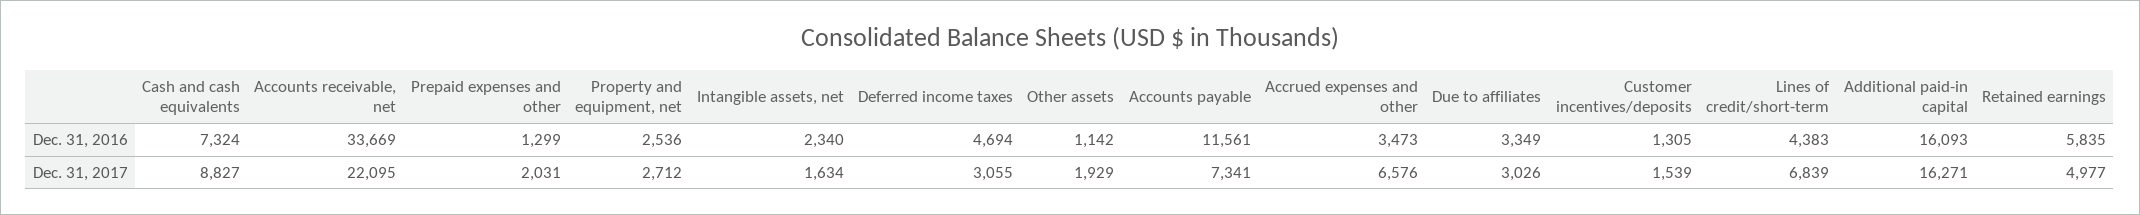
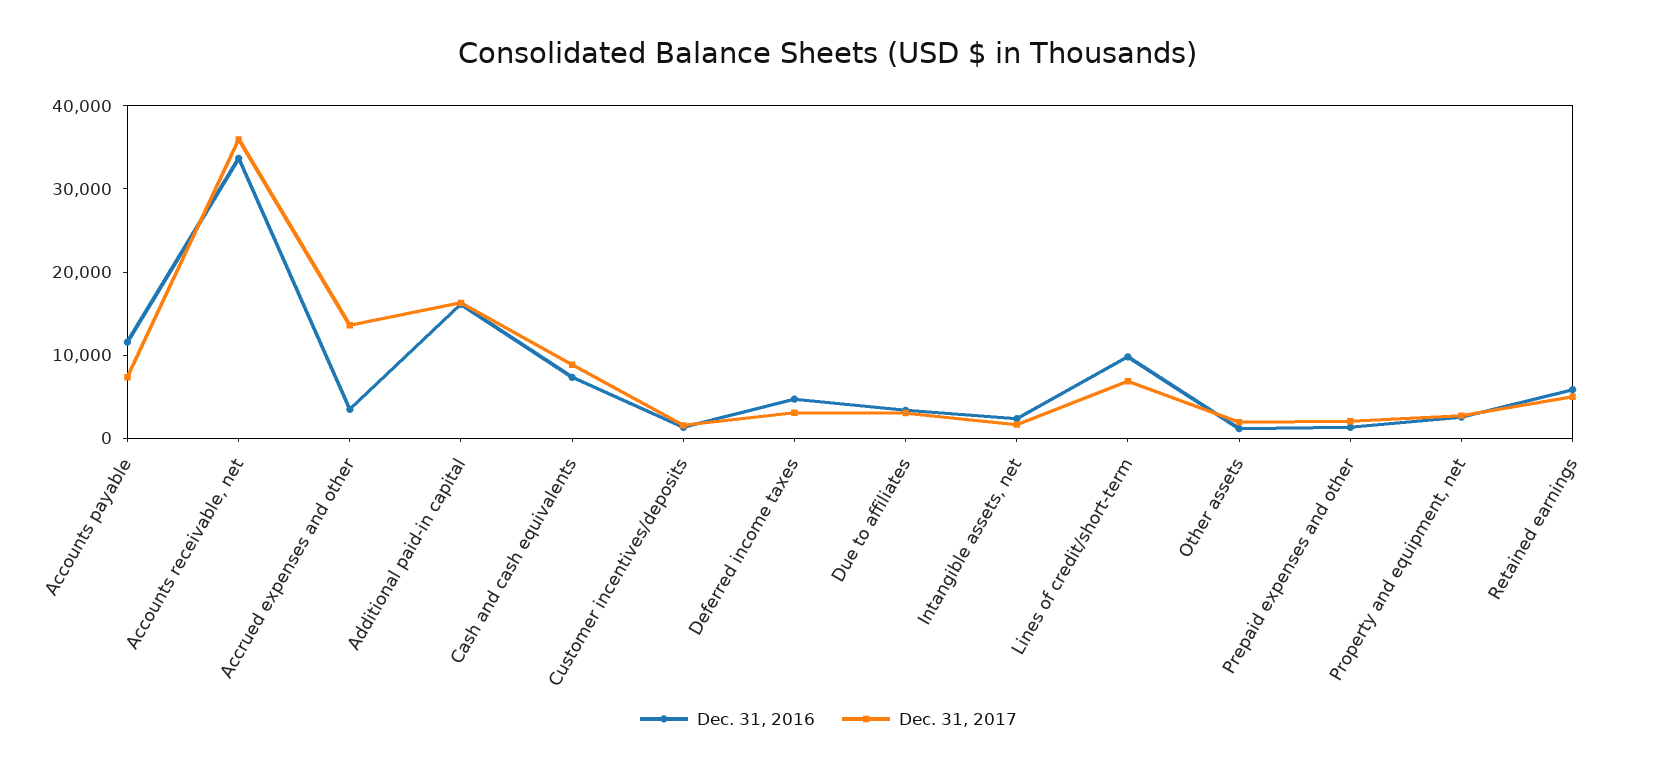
  {
    "Dec. 31, 2016": {
      "Cash and cash equivalents": 7324,
      "Accounts receivable, net": 33669,
      "Prepaid expenses and other": 1299,
      "Property and equipment, net": 2536,
      "Intangible assets, net": 2340,
      "Deferred income taxes": 4694,
      "Other assets": 1142,
      "Accounts payable": 11561,
      "Accrued expenses and other": 3473,
      "Due to affiliates": 3349,
      "Customer incentives/deposits": 1305,
-     "Lines of credit/short-term": 4383,
+     "Lines of credit/short-term": 10000,
      "Additional paid-in capital": 16093,
      "Retained earnings": 5835
    },
    "Dec. 31, 2017": {
      "Cash and cash equivalents": 8827,
-     "Accounts receivable, net": 22095,
+     "Accounts receivable, net": 36000,
      "Prepaid expenses and other": 2031,
      "Property and equipment, net": 2712,
      "Intangible assets, net": 1634,
      "Deferred income taxes": 3055,
      "Other assets": 1929,
      "Accounts payable": 7341,
-     "Accrued expenses and other": 6576,
+     "Accrued expenses and other": 14000,
      "Due to affiliates": 3026,
      "Customer incentives/deposits": 1539,
      "Lines of credit/short-term": 6839,
      "Additional paid-in capital": 16271,
      "Retained earnings": 4977
    }
  }

